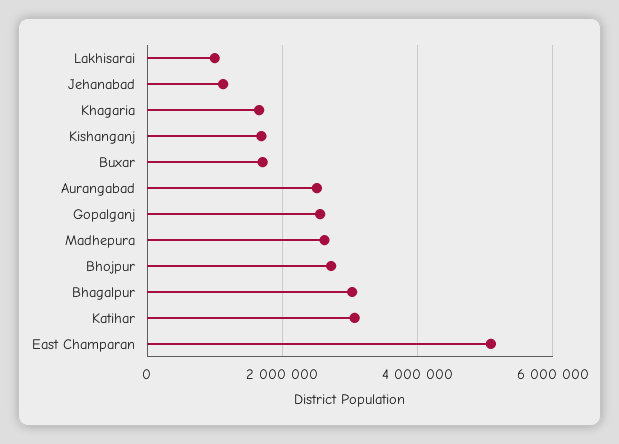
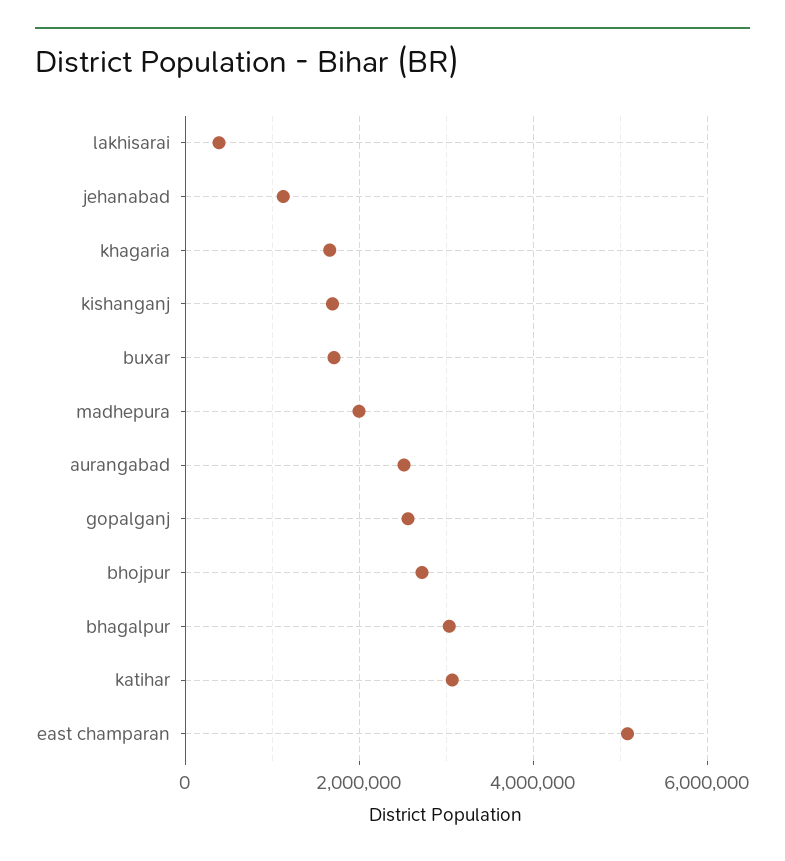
  {
-   "Lakhisarai": 1000000,
+   "Lakhisarai": 400000,
    "Jehanabad": 1200000,
    "Khagaria": 1600000,
    "Kishanganj": 1600000,
    "Buxar": 1800000,
    "Aurangabad": 2600000,
    "Gopalganj": 2600000,
-   "Madhepura": 2600000,
+   "Madhepura": 2000000,
    "Bhojpur": 2800000,
    "Bhagalpur": 3000000,
    "Katihar": 3000000,
    "East Champaran": 5000000
  }

